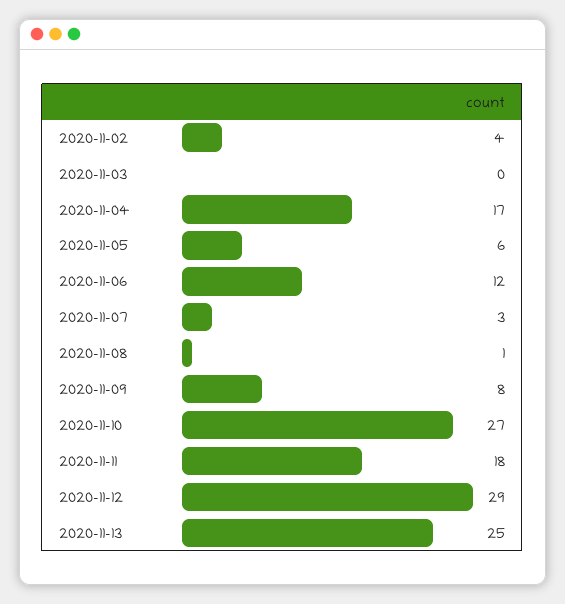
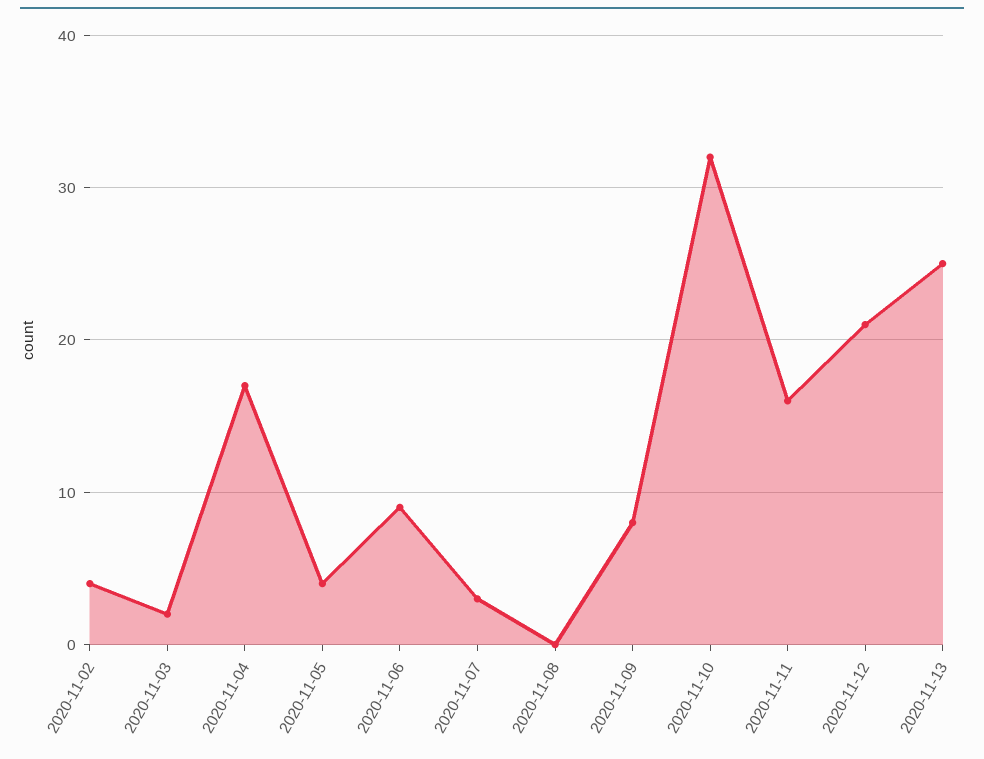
  {
    "2020-11-02": 4,
-   "2020-11-03": 0,
+   "2020-11-03": 2,
    "2020-11-04": 17,
-   "2020-11-05": 6,
+   "2020-11-05": 4,
-   "2020-11-06": 12,
+   "2020-11-06": 9,
    "2020-11-07": 3,
-   "2020-11-08": 1,
+   "2020-11-08": 0,
    "2020-11-09": 8,
-   "2020-11-10": 27,
+   "2020-11-10": 32,
-   "2020-11-11": 18,
+   "2020-11-11": 16,
-   "2020-11-12": 29,
+   "2020-11-12": 21,
    "2020-11-13": 25
  }

